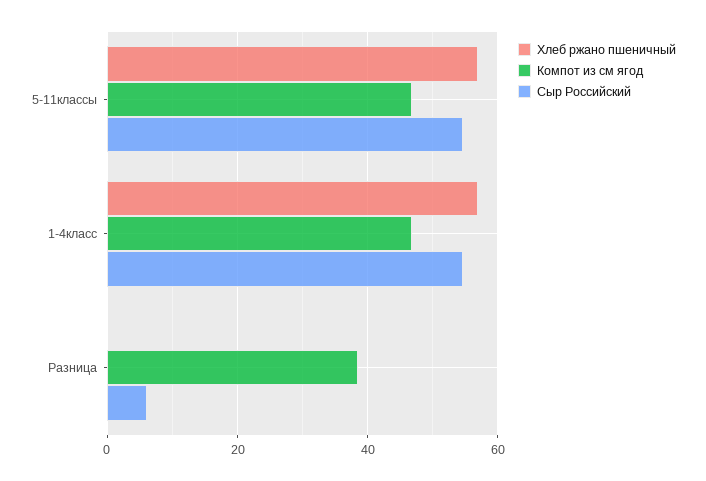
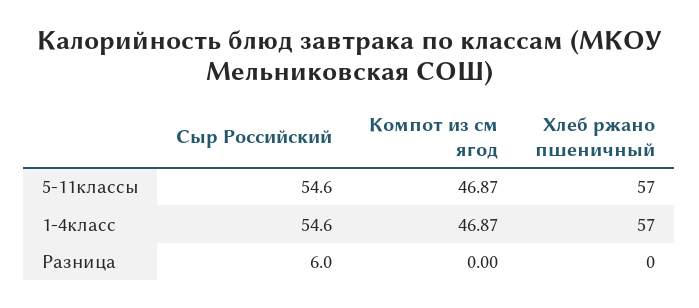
  {
    "Хлеб ржано пшеничный": {
      "5-11классы": 57,
      "1-4класс": 57,
      "Разница": 0
    },
    "Компот из см ягод": {
      "5-11классы": 46.87,
      "1-4класс": 46.87,
-     "Разница": 38
+     "Разница": 0
    },
    "Сыр Российский": {
      "5-11классы": 54.6,
      "1-4класс": 54.6,
      "Разница": 6
    }
  }

